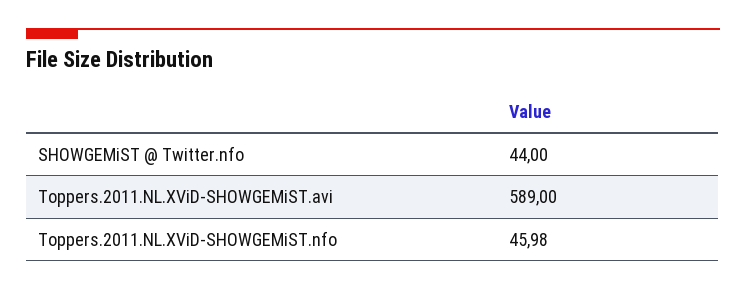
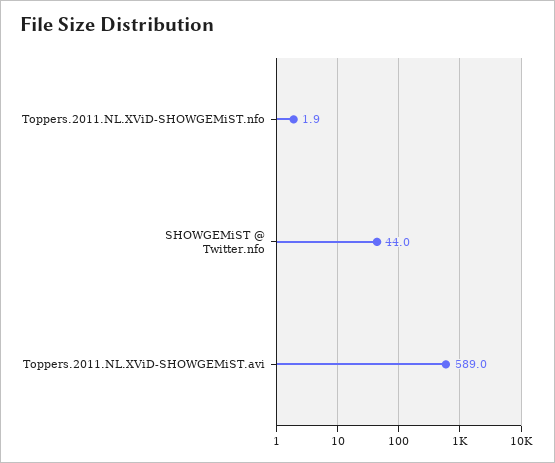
  {
    "SHOWGEMiST @ Twitter.nfo": 44,
    "Toppers.2011.NL.XViD-SHOWGEMiST.avi": 589,
-   "Toppers.2011.NL.XViD-SHOWGEMiST.nfo": 45.98
+   "Toppers.2011.NL.XViD-SHOWGEMiST.nfo": 1.9
  }

